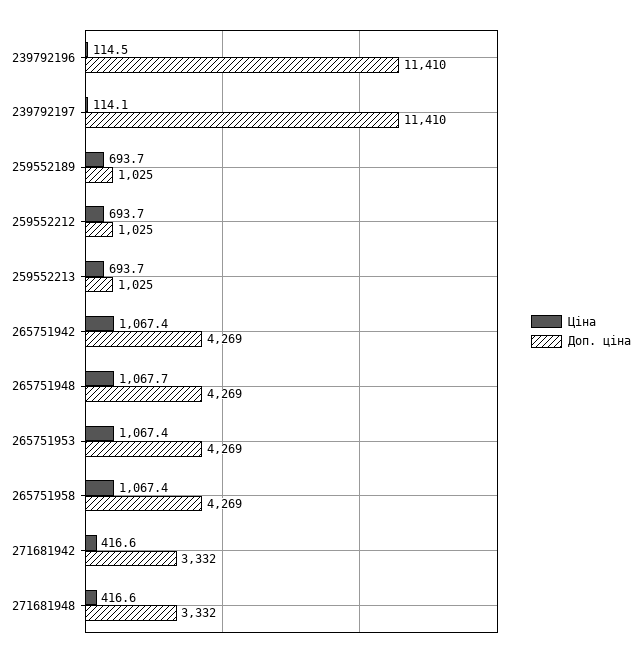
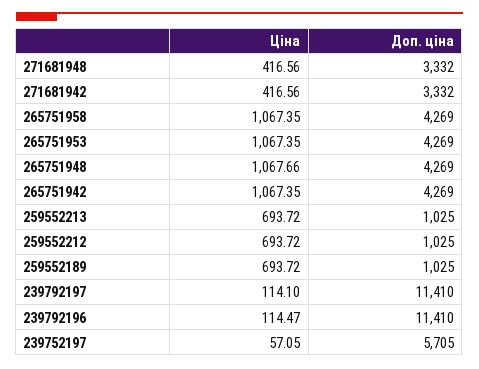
  {
    "Ціна": {
      "239792196": 114.47,
      "239792197": 114.1,
      "259552189": 693.72,
      "259552212": 693.72,
      "259552213": 693.72,
      "265751942": 1067.35,
      "265751948": 1067.66,
      "265751953": 1067.35,
      "265751958": 1067.35,
      "271681942": 416.56,
-     "271681948": 416.56
+     "271681948": 416.56,
+     "239752197": 57.05
    },
    "Доп. ціна": {
      "239792196": 11410,
      "239792197": 11410,
      "259552189": 1025,
      "259552212": 1025,
      "259552213": 1025,
      "265751942": 4269,
      "265751948": 4269,
      "265751953": 4269,
      "265751958": 4269,
      "271681942": 3332,
-     "271681948": 3332
+     "271681948": 3332,
+     "239752197": 5705
    }
  }

